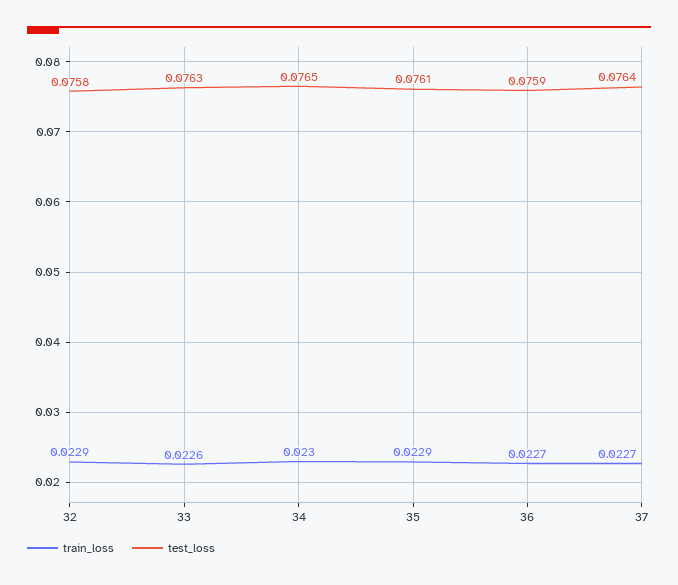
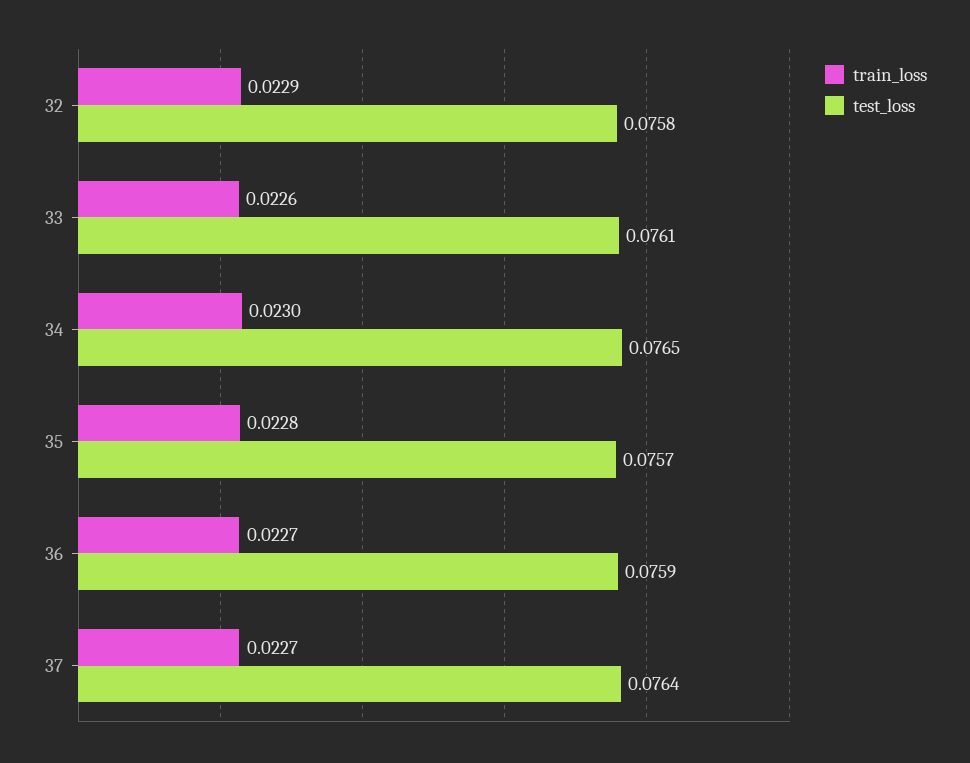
  {
    "train_loss": {
      "32": 0.0229,
      "33": 0.0226,
      "34": 0.023,
-     "35": 0.0229,
+     "35": 0.0228,
      "36": 0.0227,
      "37": 0.0227
    },
    "test_loss": {
      "32": 0.0758,
-     "33": 0.0763,
+     "33": 0.0761,
      "34": 0.0765,
-     "35": 0.0761,
+     "35": 0.0757,
      "36": 0.0759,
      "37": 0.0764
    }
  }

